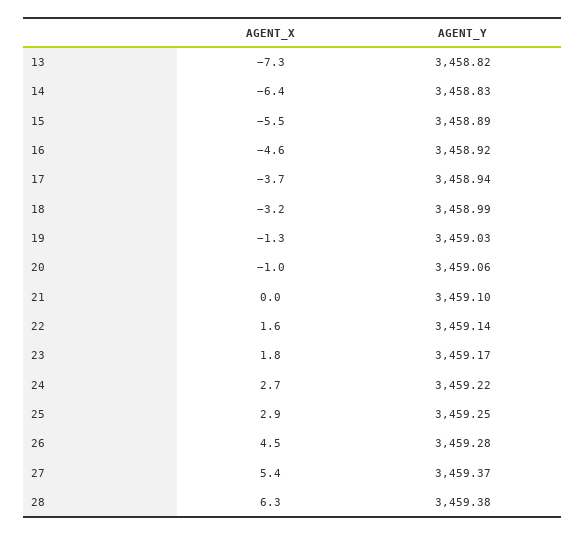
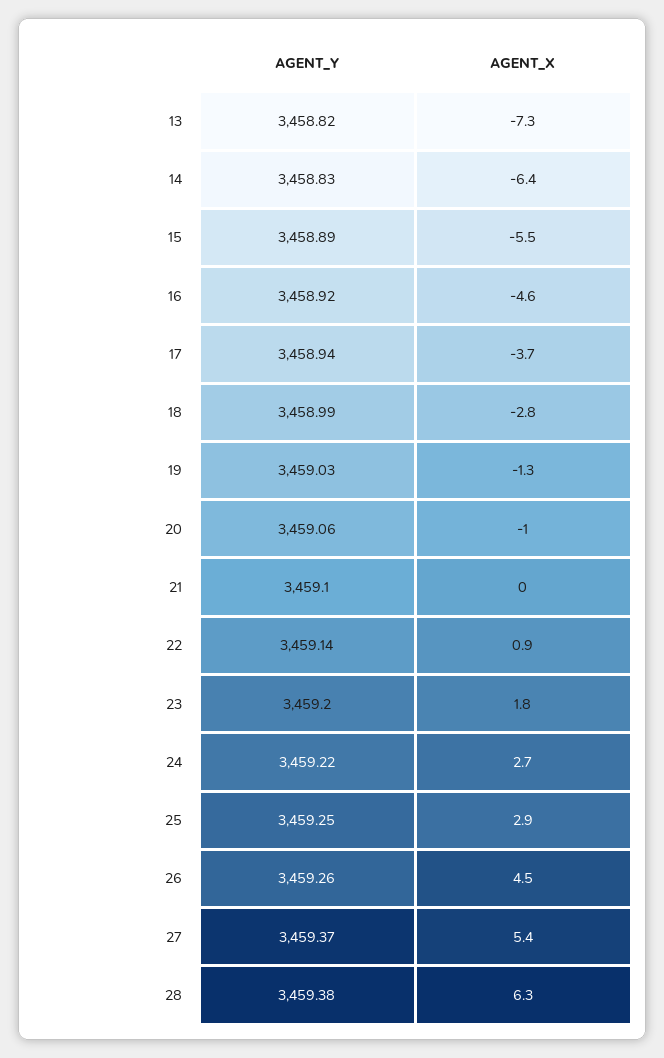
  {
    "AGENT_X": {
      "13": -7.3,
      "14": -6.4,
      "15": -5.5,
      "16": -4.6,
      "17": -3.7,
-     "18": -3.2,
+     "18": -2.8,
      "19": -1.3,
      "20": -1,
      "21": 0,
-     "22": 1.6,
+     "22": 0.9,
      "23": 1.8,
      "24": 2.7,
      "25": 2.9,
      "26": 4.5,
      "27": 5.4,
      "28": 6.3
    },
    "AGENT_Y": {
      "13": 3458.82,
      "14": 3458.83,
      "15": 3458.89,
      "16": 3458.92,
      "17": 3458.94,
      "18": 3458.99,
      "19": 3459.03,
      "20": 3459.06,
      "21": 3459.1,
      "22": 3459.14,
-     "23": 3459.17,
+     "23": 3459.2,
      "24": 3459.22,
      "25": 3459.25,
-     "26": 3459.28,
+     "26": 3459.26,
      "27": 3459.37,
      "28": 3459.38
    }
  }

